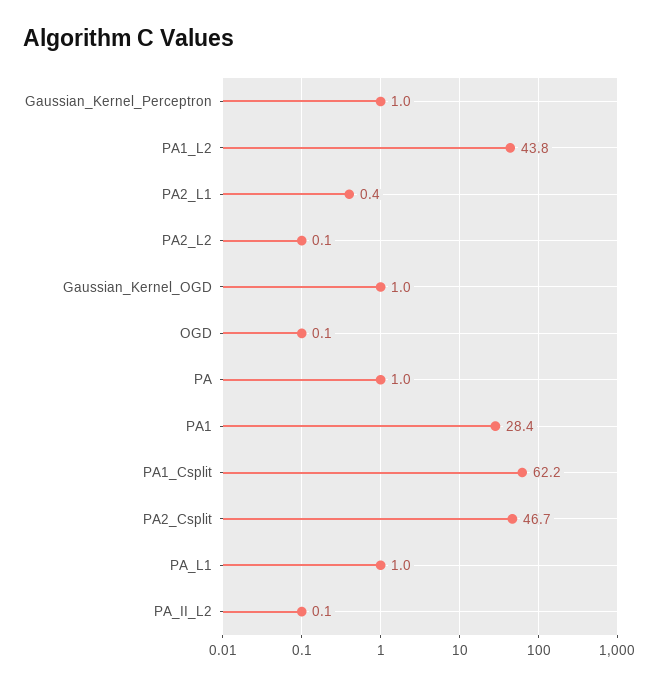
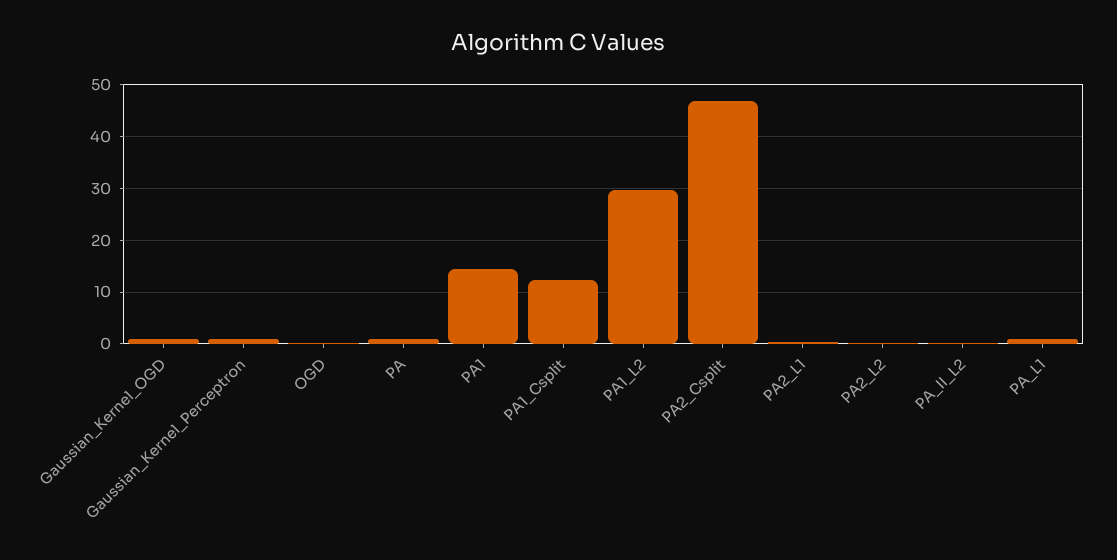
  {
    "Gaussian_Kernel_Perceptron": 1,
-   "PA1_L2": 43.8,
+   "PA1_L2": 30,
    "PA2_L1": 0.4,
    "PA2_L2": 0.1,
    "Gaussian_Kernel_OGD": 1,
    "OGD": 0.1,
    "PA": 1,
-   "PA1": 28.4,
+   "PA1": 14,
-   "PA1_Csplit": 62.2,
+   "PA1_Csplit": 12,
    "PA2_Csplit": 46.7,
    "PA_L1": 1,
    "PA_II_L2": 0.1
  }

